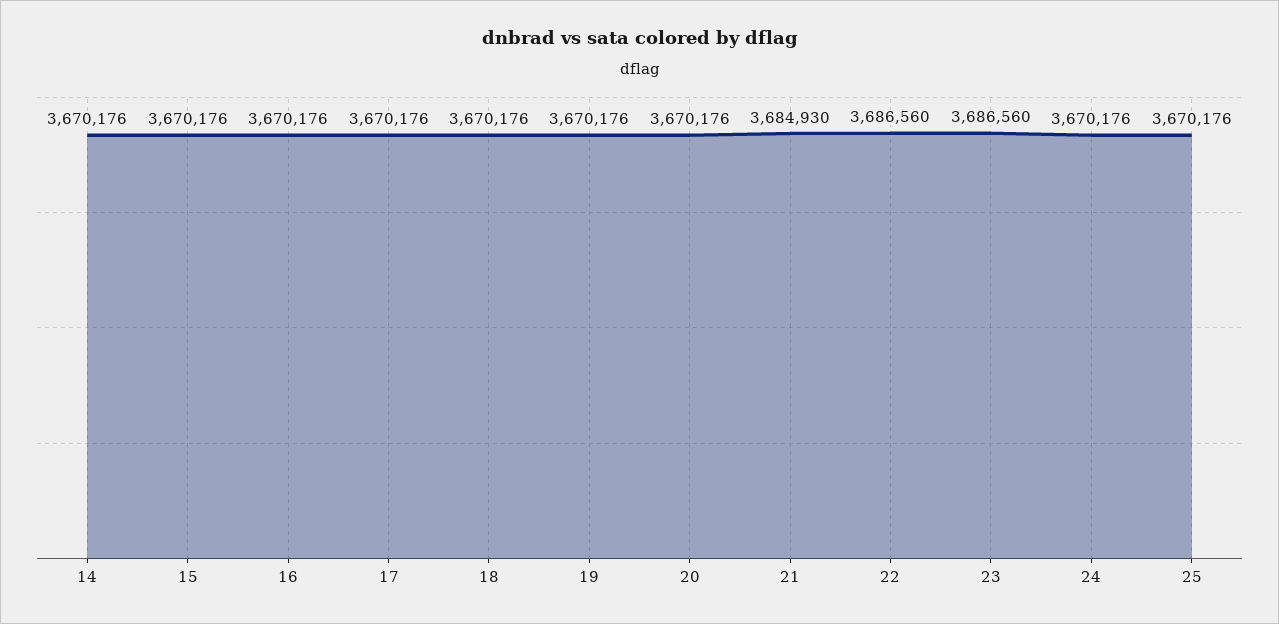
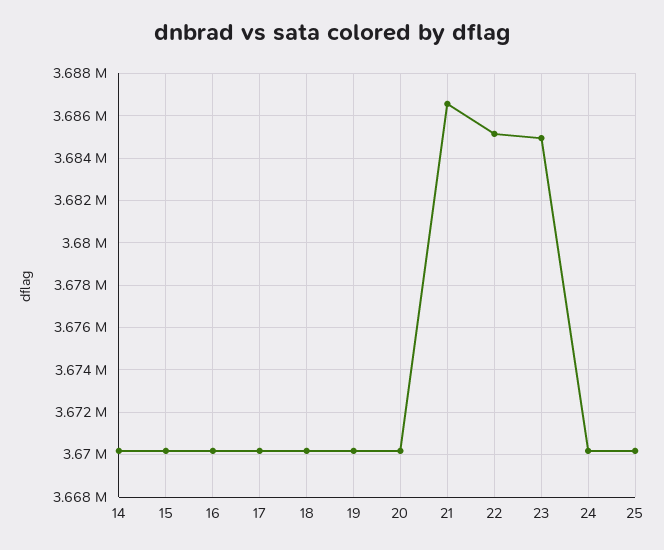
  {
    "14": 3670176,
    "15": 3670176,
    "16": 3670176,
    "17": 3670176,
    "18": 3670176,
    "19": 3670176,
    "20": 3670176,
-   "21": 3684930,
+   "21": 3686500,
-   "22": 3686560,
+   "22": 3685000,
-   "23": 3686560,
+   "23": 3685000,
    "24": 3670176,
    "25": 3670176
  }

